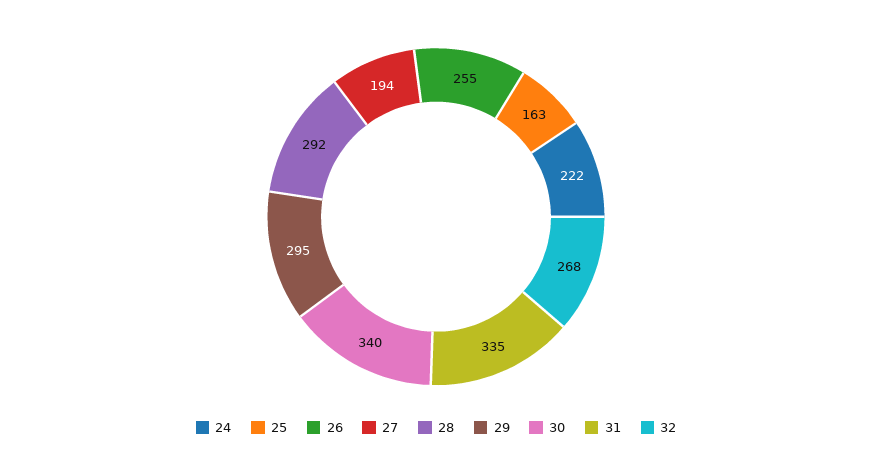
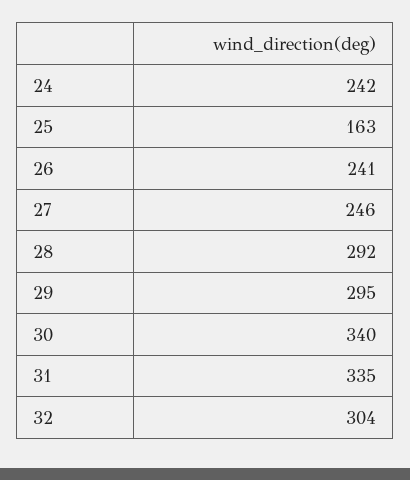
  {
-   "24": 222,
+   "24": 242,
    "25": 163,
-   "26": 255,
+   "26": 241,
-   "27": 194,
+   "27": 246,
    "28": 292,
    "29": 295,
    "30": 340,
    "31": 335,
-   "32": 268
+   "32": 304
  }

